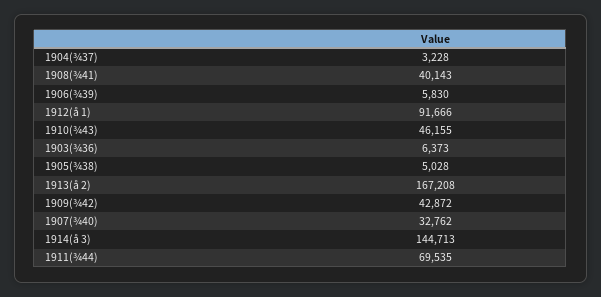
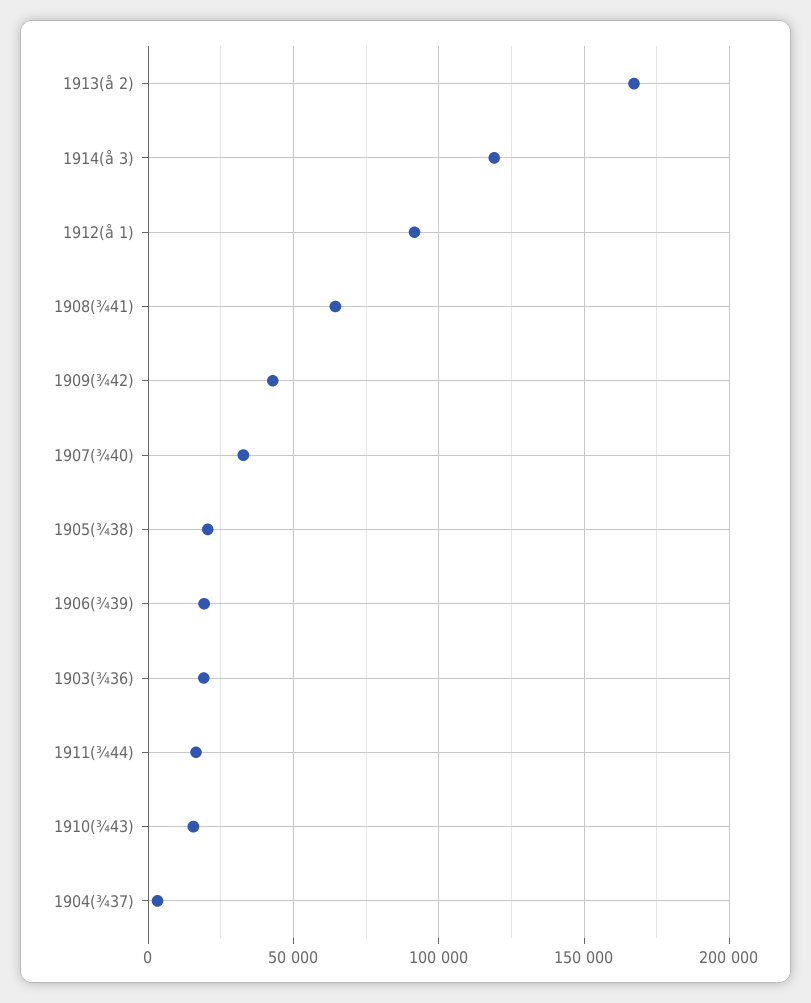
  {
    "1904(¾37)": 3228,
-   "1908(¾41)": 40143,
+   "1908(¾41)": 65000,
-   "1906(¾39)": 5830,
+   "1906(¾39)": 20000,
    "1912(å 1)": 91666,
-   "1910(¾43)": 46155,
+   "1910(¾43)": 15000,
-   "1903(¾36)": 6373,
+   "1903(¾36)": 20000,
-   "1905(¾38)": 5028,
+   "1905(¾38)": 20000,
    "1913(å 2)": 167208,
    "1909(¾42)": 42872,
    "1907(¾40)": 32762,
-   "1914(å 3)": 144713,
+   "1914(å 3)": 120000,
-   "1911(¾44)": 69535
+   "1911(¾44)": 15000
  }

